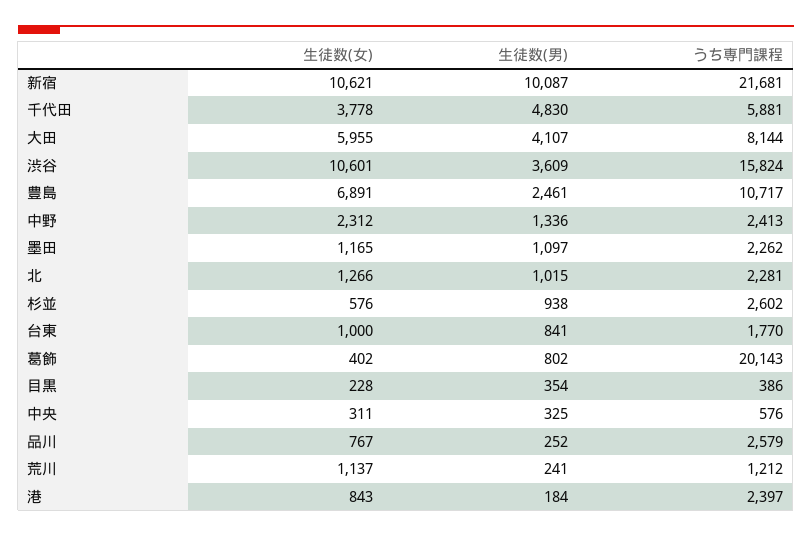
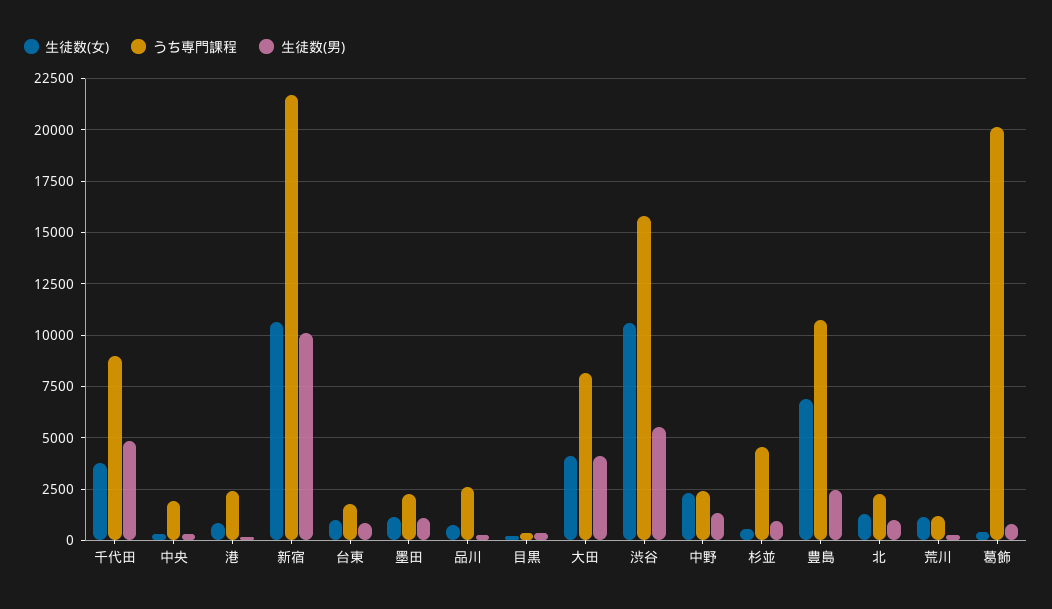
  {
    "生徒数(女)": {
      "新宿": 10621,
      "千代田": 3778,
-     "大田": 5955,
+     "大田": 4000,
      "渋谷": 10601,
      "豊島": 6891,
      "中野": 2312,
      "墨田": 1165,
      "北": 1266,
      "杉並": 576,
      "台東": 1000,
      "葛飾": 402,
      "目黒": 228,
      "中央": 311,
      "品川": 767,
      "荒川": 1137,
      "港": 843
    },
    "生徒数(男)": {
      "新宿": 10087,
      "千代田": 4830,
      "大田": 4107,
-     "渋谷": 3609,
+     "渋谷": 5500,
      "豊島": 2461,
      "中野": 1336,
      "墨田": 1097,
      "北": 1015,
      "杉並": 938,
      "台東": 841,
      "葛飾": 802,
      "目黒": 354,
      "中央": 325,
      "品川": 252,
      "荒川": 241,
      "港": 184
    },
    "うち専門課程": {
      "新宿": 21681,
-     "千代田": 5881,
+     "千代田": 9000,
      "大田": 8144,
      "渋谷": 15824,
      "豊島": 10717,
      "中野": 2413,
      "墨田": 2262,
      "北": 2281,
-     "杉並": 2602,
+     "杉並": 4500,
      "台東": 1770,
      "葛飾": 20143,
      "目黒": 386,
-     "中央": 576,
+     "中央": 2000,
      "品川": 2579,
      "荒川": 1212,
      "港": 2397
    }
  }

